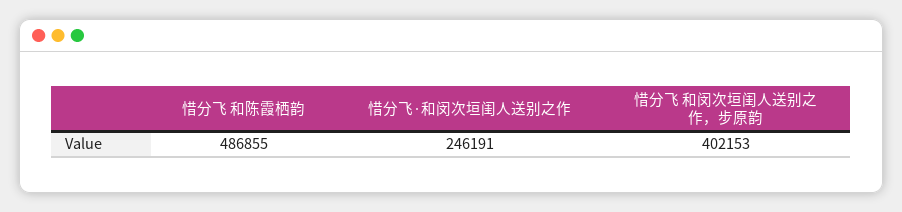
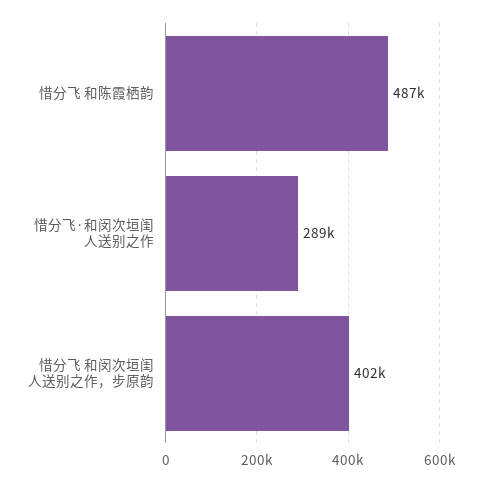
  {
    "惜分飞 和陈霞栖韵": 486855,
-   "惜分飞·和闵次垣闺人送别之作": 246191,
+   "惜分飞·和闵次垣闺人送别之作": 289000,
    "惜分飞 和闵次垣闺人送别之作，步原韵": 402153
  }

